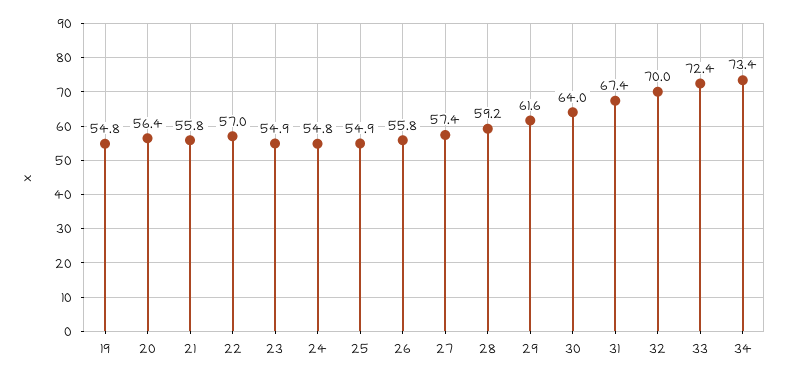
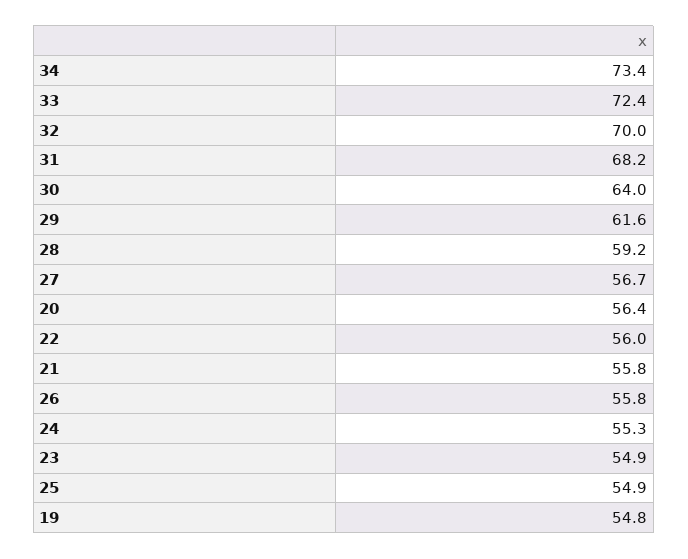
  {
    "19": 54.8,
    "20": 56.4,
    "21": 55.8,
-   "22": 57,
+   "22": 56,
    "23": 54.9,
-   "24": 54.8,
+   "24": 55.3,
    "25": 54.9,
    "26": 55.8,
-   "27": 57.4,
+   "27": 56.7,
    "28": 59.2,
    "29": 61.6,
    "30": 64,
-   "31": 67.4,
+   "31": 68.2,
    "32": 70,
    "33": 72.4,
    "34": 73.4
  }

